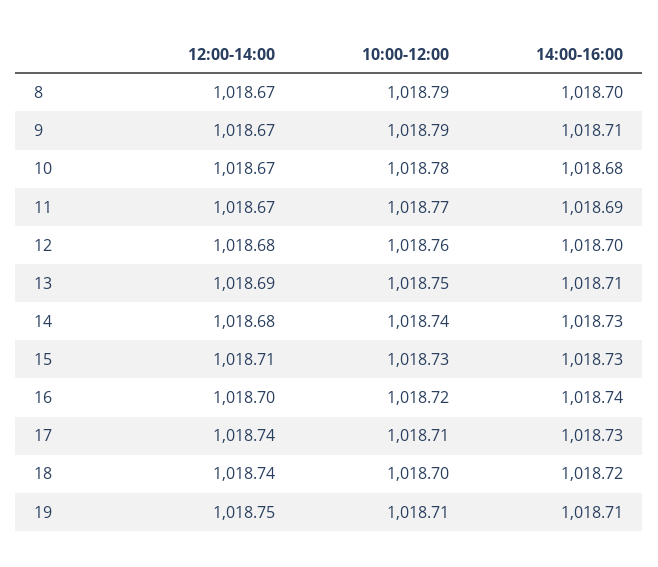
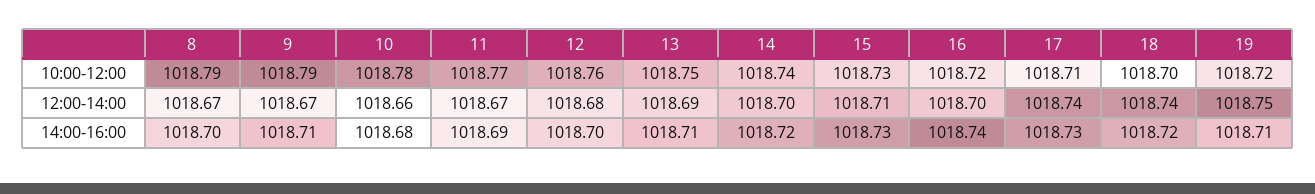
  {
    "12:00-14:00": {
      "8": 1018.67,
      "9": 1018.67,
-     "10": 1018.67,
+     "10": 1018.66,
      "11": 1018.67,
      "12": 1018.68,
      "13": 1018.69,
-     "14": 1018.68,
+     "14": 1018.7,
      "15": 1018.71,
      "16": 1018.7,
      "17": 1018.74,
      "18": 1018.74,
      "19": 1018.75
    },
    "10:00-12:00": {
      "8": 1018.79,
      "9": 1018.79,
      "10": 1018.78,
      "11": 1018.77,
      "12": 1018.76,
      "13": 1018.75,
      "14": 1018.74,
      "15": 1018.73,
      "16": 1018.72,
      "17": 1018.71,
      "18": 1018.7,
-     "19": 1018.71
+     "19": 1018.72
    },
    "14:00-16:00": {
      "8": 1018.7,
      "9": 1018.71,
      "10": 1018.68,
      "11": 1018.69,
      "12": 1018.7,
      "13": 1018.71,
-     "14": 1018.73,
+     "14": 1018.72,
      "15": 1018.73,
      "16": 1018.74,
      "17": 1018.73,
      "18": 1018.72,
      "19": 1018.71
    }
  }

